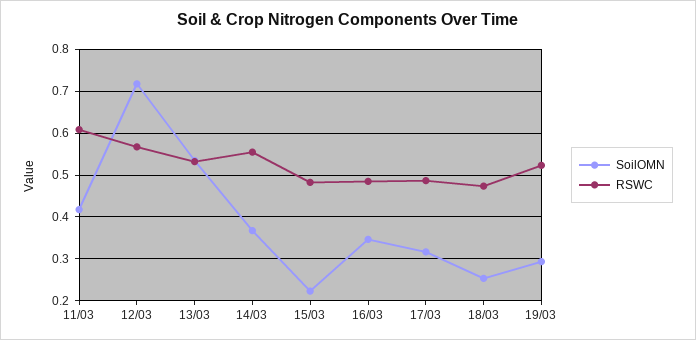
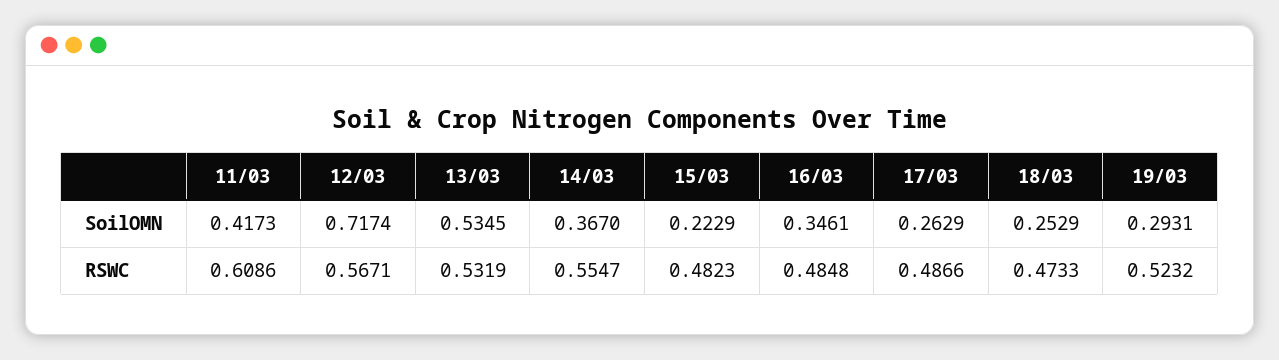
  {
    "SoilOMN": {
      "11/03": 0.4173,
      "12/03": 0.7174,
      "13/03": 0.5345,
      "14/03": 0.367,
      "15/03": 0.2229,
      "16/03": 0.3461,
-     "17/03": 0.32,
+     "17/03": 0.2629,
      "18/03": 0.2529,
      "19/03": 0.2931
    },
    "RSWC": {
      "11/03": 0.6086,
      "12/03": 0.5671,
      "13/03": 0.5319,
      "14/03": 0.5547,
      "15/03": 0.4823,
      "16/03": 0.4848,
      "17/03": 0.4866,
      "18/03": 0.4733,
      "19/03": 0.5232
    }
  }

